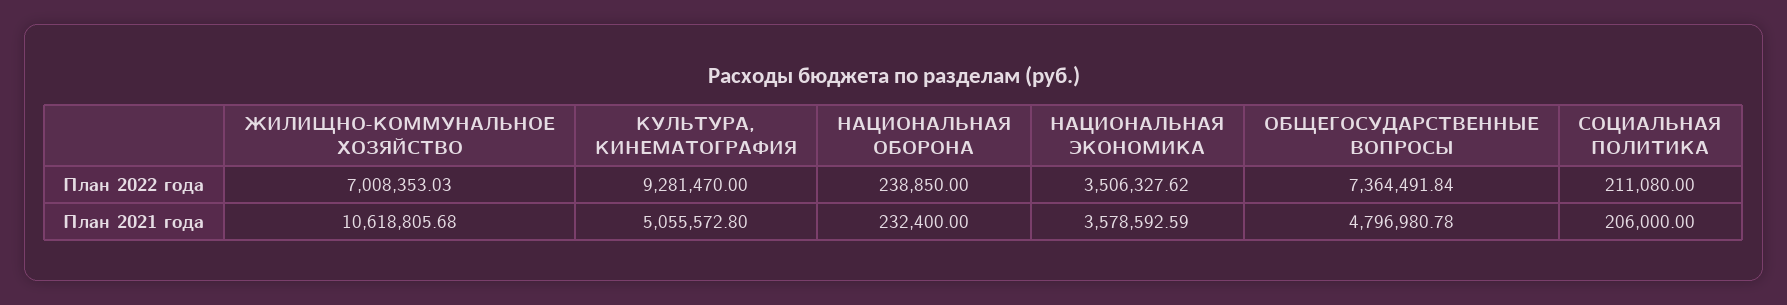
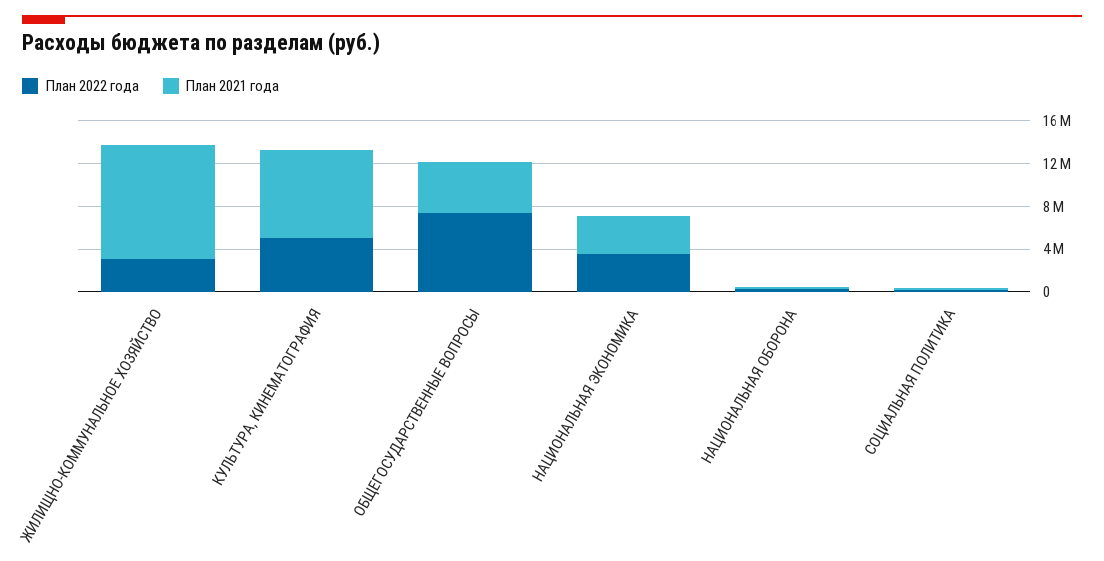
  {
    "План 2022 года": {
-     "ЖИЛИЩНО-КОММУНАЛЬНОЕ ХОЗЯЙСТВО": 7008353.03,
+     "ЖИЛИЩНО-КОММУНАЛЬНОЕ ХОЗЯЙСТВО": 3000000,
-     "КУЛЬТУРА, КИНЕМАТОГРАФИЯ": 9281470,
+     "КУЛЬТУРА, КИНЕМАТОГРАФИЯ": 5000000,
      "НАЦИОНАЛЬНАЯ ОБОРОНА": 238850,
      "НАЦИОНАЛЬНАЯ ЭКОНОМИКА": 3506327.62,
      "ОБЩЕГОСУДАРСТВЕННЫЕ ВОПРОСЫ": 7364491.84,
      "СОЦИАЛЬНАЯ ПОЛИТИКА": 211080
    },
    "План 2021 года": {
      "ЖИЛИЩНО-КОММУНАЛЬНОЕ ХОЗЯЙСТВО": 10618805.68,
-     "КУЛЬТУРА, КИНЕМАТОГРАФИЯ": 5055572.8,
+     "КУЛЬТУРА, КИНЕМАТОГРАФИЯ": 8000000,
      "НАЦИОНАЛЬНАЯ ОБОРОНА": 232400,
      "НАЦИОНАЛЬНАЯ ЭКОНОМИКА": 3578592.59,
      "ОБЩЕГОСУДАРСТВЕННЫЕ ВОПРОСЫ": 4796980.78,
      "СОЦИАЛЬНАЯ ПОЛИТИКА": 206000
    }
  }

